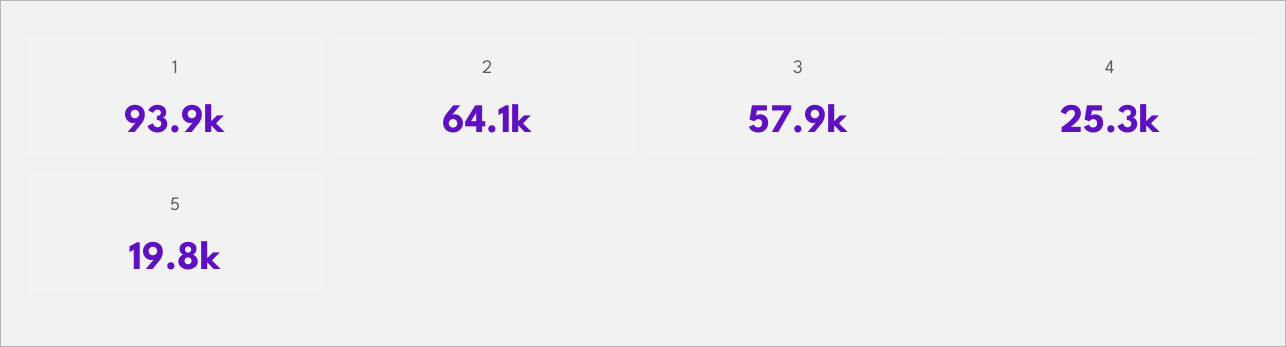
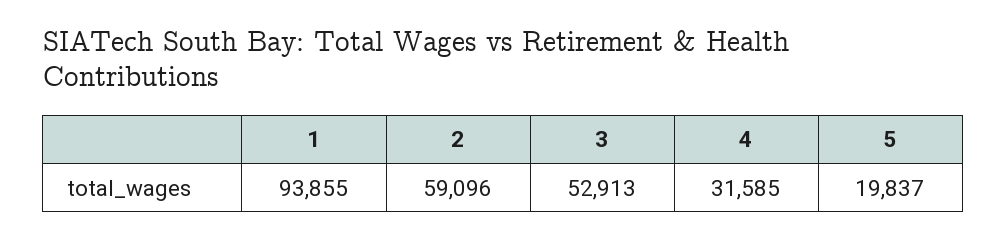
  {
    "1": 93855,
-   "2": 64100,
+   "2": 59096,
-   "3": 57900,
+   "3": 52913,
-   "4": 25300,
+   "4": 31585,
    "5": 19837
  }

